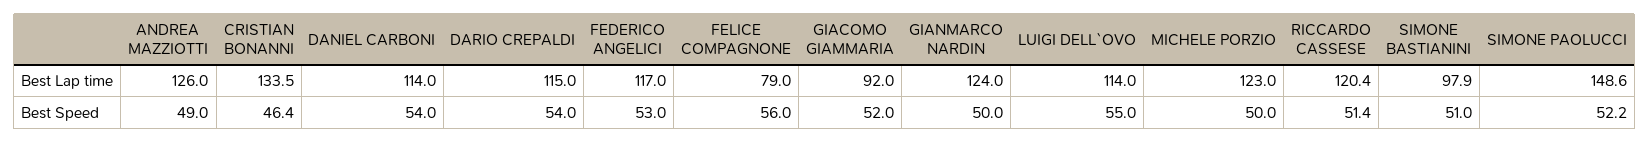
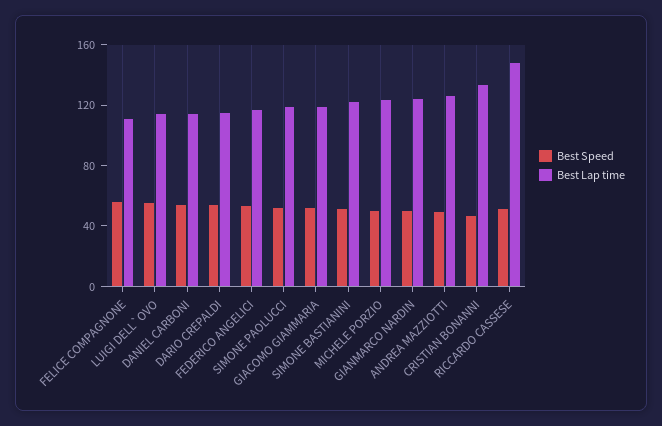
  {
    "Best Lap time": {
      "ANDREA MAZZIOTTI": 126,
      "CRISTIAN BONANNI": 133.5,
      "DANIEL CARBONI": 114,
      "DARIO CREPALDI": 115,
      "FEDERICO ANGELICI": 117,
-     "FELICE COMPAGNONE": 79,
+     "FELICE COMPAGNONE": 110,
-     "GIACOMO GIAMMARIA": 92,
+     "GIACOMO GIAMMARIA": 120,
      "GIANMARCO NARDIN": 124,
      "LUIGI DELL`OVO": 114,
      "MICHELE PORZIO": 123,
-     "RICCARDO CASSESE": 120.4,
+     "RICCARDO CASSESE": 150,
-     "SIMONE BASTIANINI": 97.9,
+     "SIMONE BASTIANINI": 120,
-     "SIMONE PAOLUCCI": 148.6
+     "SIMONE PAOLUCCI": 120
    },
    "Best Speed": {
      "ANDREA MAZZIOTTI": 49,
      "CRISTIAN BONANNI": 46.4,
      "DANIEL CARBONI": 54,
      "DARIO CREPALDI": 54,
      "FEDERICO ANGELICI": 53,
      "FELICE COMPAGNONE": 56,
      "GIACOMO GIAMMARIA": 52,
      "GIANMARCO NARDIN": 50,
      "LUIGI DELL`OVO": 55,
      "MICHELE PORZIO": 50,
      "RICCARDO CASSESE": 51.4,
      "SIMONE BASTIANINI": 51,
      "SIMONE PAOLUCCI": 52.2
    }
  }

